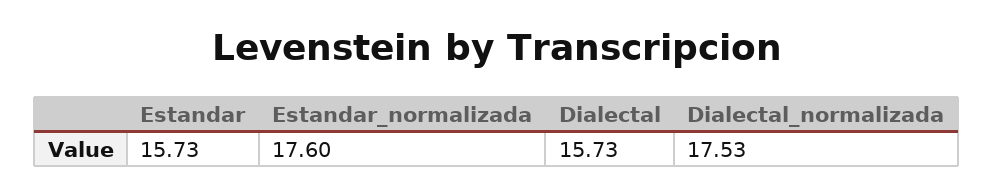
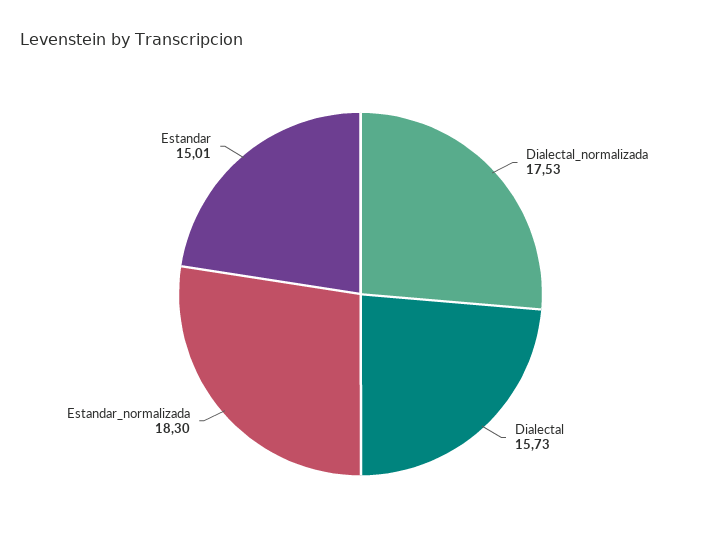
  {
-   "Estandar": 15.73,
+   "Estandar": 15.01,
-   "Estandar_normalizada": 17.6,
+   "Estandar_normalizada": 18.3,
    "Dialectal": 15.73,
    "Dialectal_normalizada": 17.53
  }

